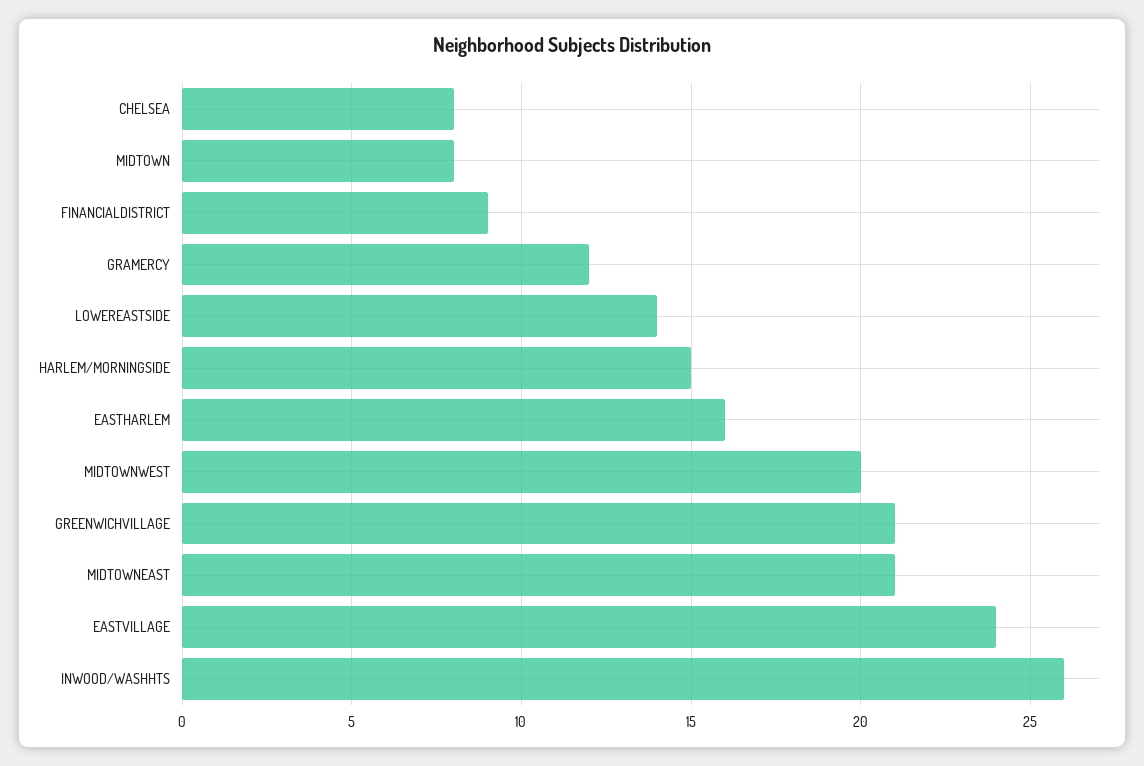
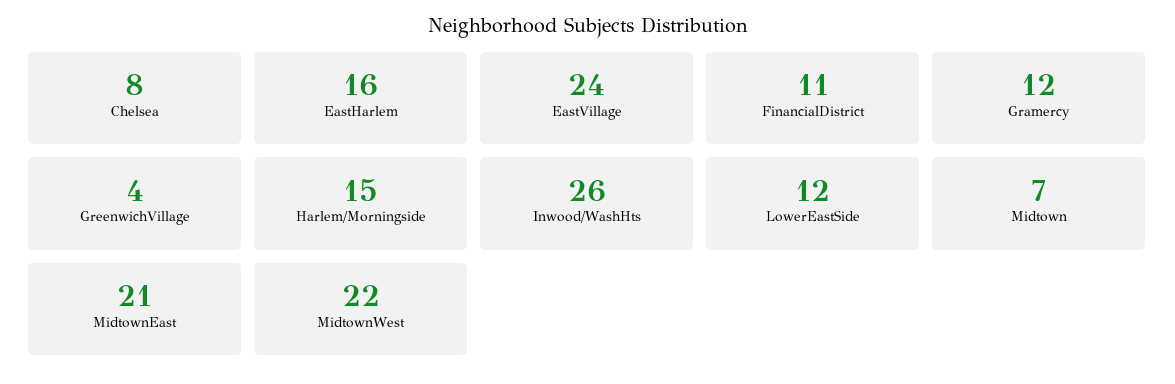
  {
    "CHELSEA": 8,
-   "MIDTOWN": 8,
+   "MIDTOWN": 7,
-   "FINANCIALDISTRICT": 9,
+   "FINANCIALDISTRICT": 11,
    "GRAMERCY": 12,
-   "LOWEREASTSIDE": 14,
+   "LOWEREASTSIDE": 12,
    "HARLEM/MORNINGSIDE": 15,
    "EASTHARLEM": 16,
-   "MIDTOWNWEST": 20,
+   "MIDTOWNWEST": 22,
-   "GREENWICHVILLAGE": 21,
+   "GREENWICHVILLAGE": 4,
    "MIDTOWNEAST": 21,
    "EASTVILLAGE": 24,
    "INWOOD/WASHHTS": 26
  }

